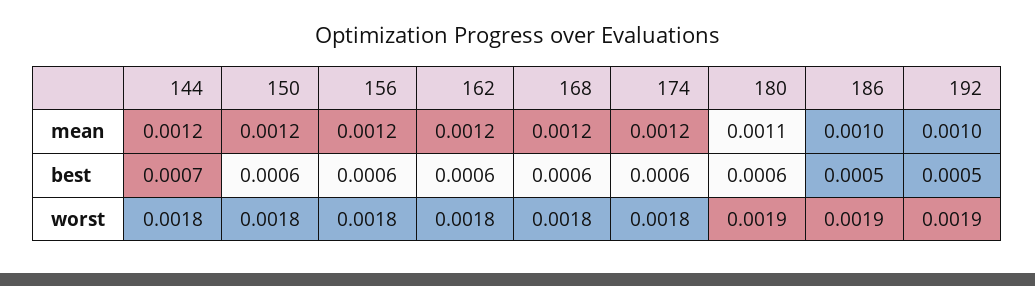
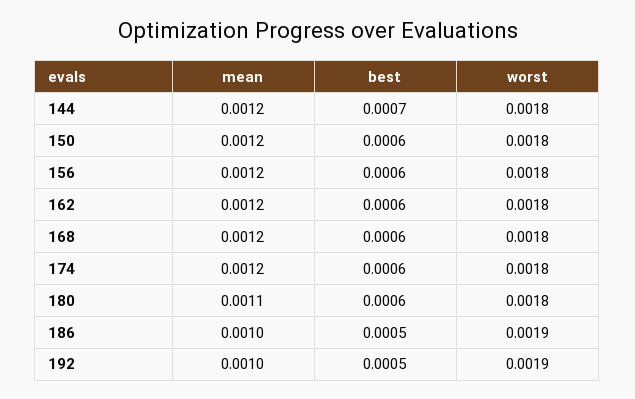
  {
    "144": {
      "mean": 0.0012,
      "best": 0.0007,
      "worst": 0.0018
    },
    "150": {
      "mean": 0.0012,
      "best": 0.0006,
      "worst": 0.0018
    },
    "156": {
      "mean": 0.0012,
      "best": 0.0006,
      "worst": 0.0018
    },
    "162": {
      "mean": 0.0012,
      "best": 0.0006,
      "worst": 0.0018
    },
    "168": {
      "mean": 0.0012,
      "best": 0.0006,
      "worst": 0.0018
    },
    "174": {
      "mean": 0.0012,
      "best": 0.0006,
      "worst": 0.0018
    },
    "180": {
      "mean": 0.0011,
      "best": 0.0006,
-     "worst": 0.0019
+     "worst": 0.0018
    },
    "186": {
      "mean": 0.001,
      "best": 0.0005,
      "worst": 0.0019
    },
    "192": {
      "mean": 0.001,
      "best": 0.0005,
      "worst": 0.0019
    }
  }

